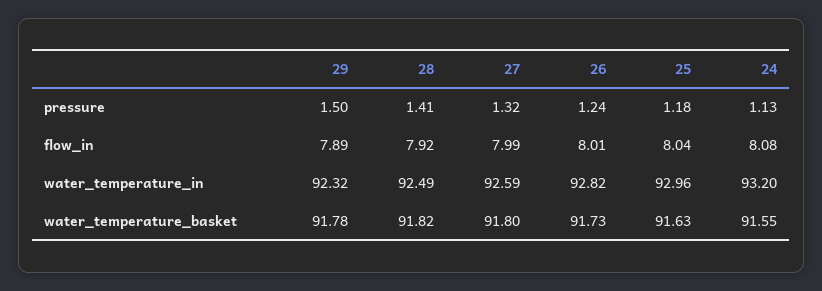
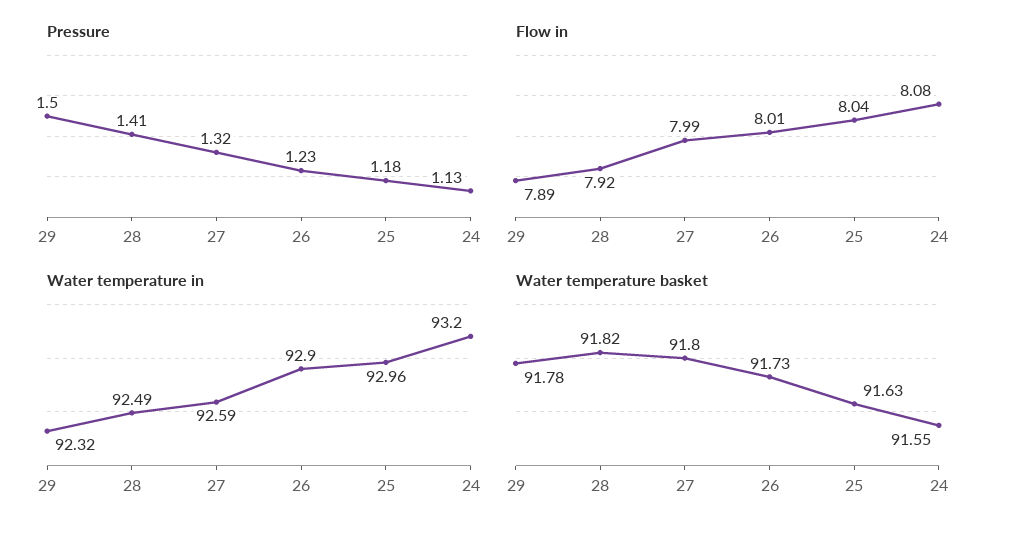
  {
    "pressure": {
      "29": 1.5,
      "28": 1.41,
      "27": 1.32,
-     "26": 1.24,
+     "26": 1.23,
      "25": 1.18,
      "24": 1.13
    },
    "flow_in": {
      "29": 7.89,
      "28": 7.92,
      "27": 7.99,
      "26": 8.01,
      "25": 8.04,
      "24": 8.08
    },
    "water_temperature_in": {
      "29": 92.32,
      "28": 92.49,
      "27": 92.59,
-     "26": 92.82,
+     "26": 92.9,
      "25": 92.96,
      "24": 93.2
    },
    "water_temperature_basket": {
      "29": 91.78,
      "28": 91.82,
      "27": 91.8,
      "26": 91.73,
      "25": 91.63,
      "24": 91.55
    }
  }

